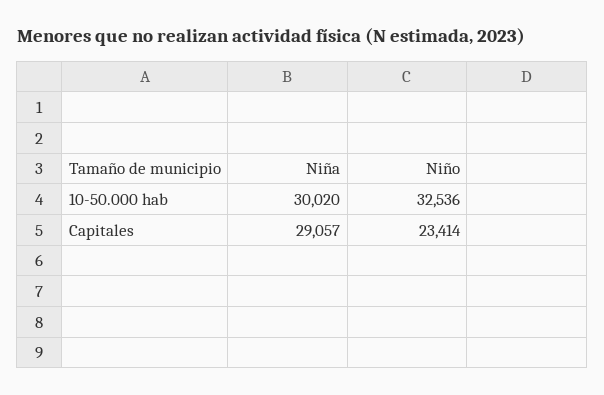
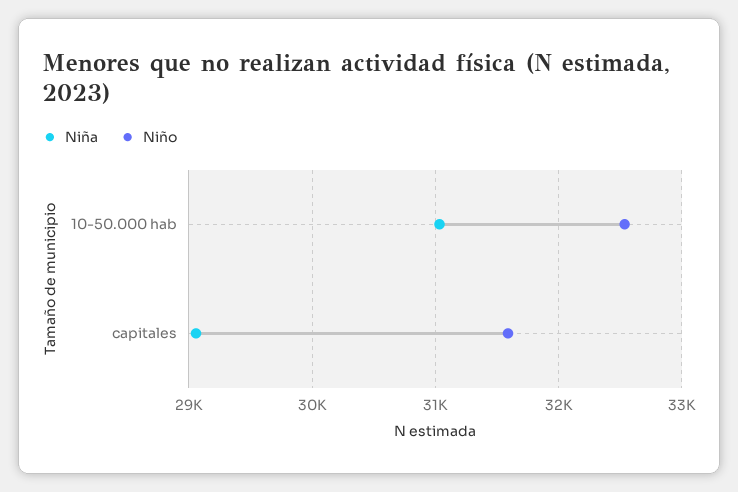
  {
    "Niña": {
-     "10-50.000 hab": 30020,
+     "10-50.000 hab": 31000,
      "Capitales": 29057
    },
    "Niño": {
      "10-50.000 hab": 32536,
-     "Capitales": 23414
+     "Capitales": 31600
    }
  }

